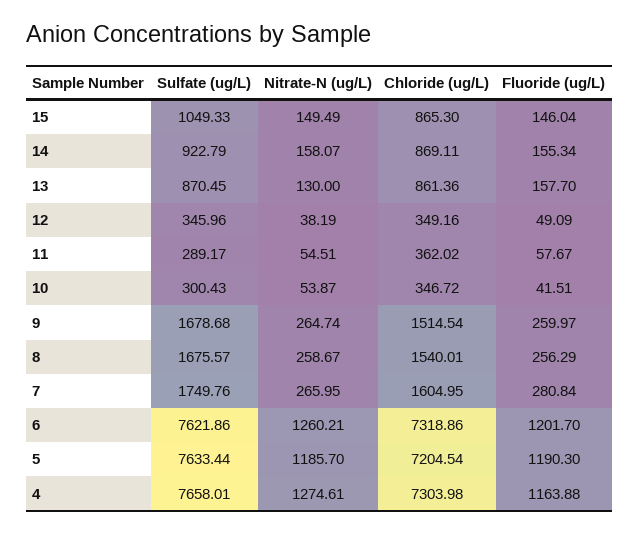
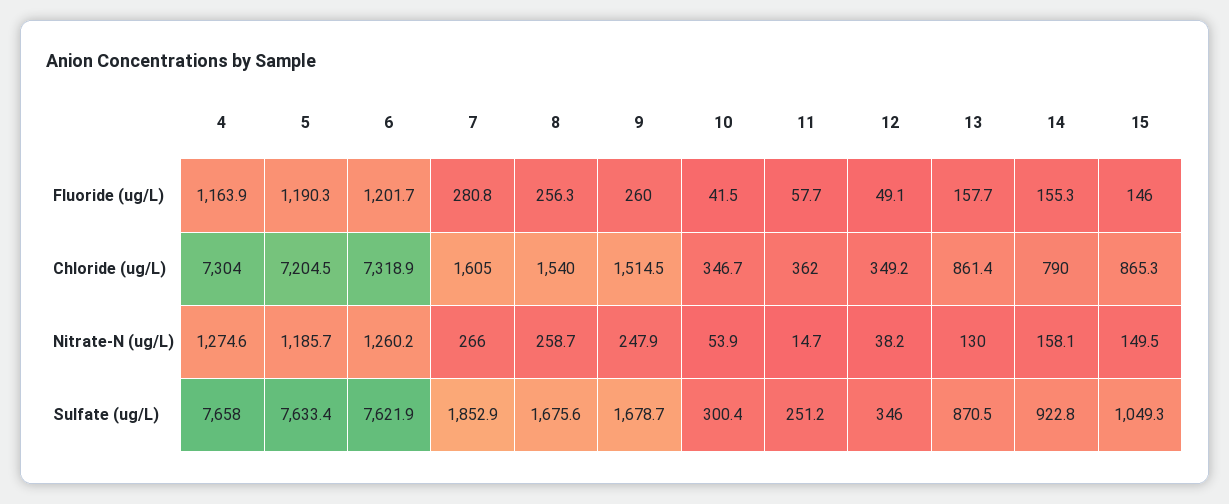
  {
    "Sulfate (ug/L)": {
      "15": 1049.33,
      "14": 922.79,
      "13": 870.45,
      "12": 345.96,
-     "11": 289.17,
+     "11": 251.2,
      "10": 300.43,
      "9": 1678.68,
      "8": 1675.57,
-     "7": 1749.76,
+     "7": 1852.9,
      "6": 7621.86,
      "5": 7633.44,
      "4": 7658.01
    },
    "Nitrate-N (ug/L)": {
      "15": 149.49,
      "14": 158.07,
      "13": 130,
      "12": 38.19,
-     "11": 54.51,
+     "11": 14.7,
      "10": 53.87,
-     "9": 264.74,
+     "9": 247.9,
      "8": 258.67,
      "7": 265.95,
      "6": 1260.21,
      "5": 1185.7,
      "4": 1274.61
    },
    "Chloride (ug/L)": {
      "15": 865.3,
-     "14": 869.11,
+     "14": 790,
      "13": 861.36,
      "12": 349.16,
      "11": 362.02,
      "10": 346.72,
      "9": 1514.54,
      "8": 1540.01,
      "7": 1604.95,
      "6": 7318.86,
      "5": 7204.54,
      "4": 7303.98
    },
    "Fluoride (ug/L)": {
      "15": 146.04,
      "14": 155.34,
      "13": 157.7,
      "12": 49.09,
      "11": 57.67,
      "10": 41.51,
      "9": 259.97,
      "8": 256.29,
      "7": 280.84,
      "6": 1201.7,
      "5": 1190.3,
      "4": 1163.88
    }
  }

